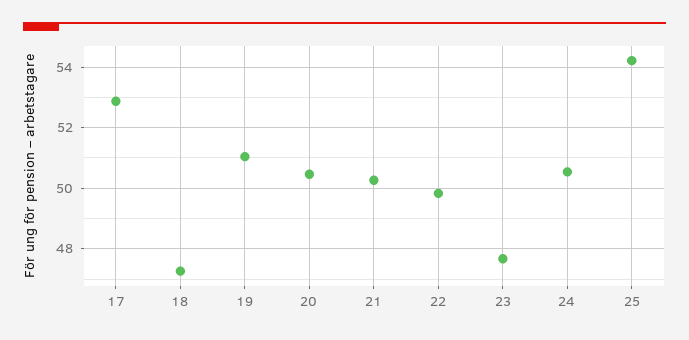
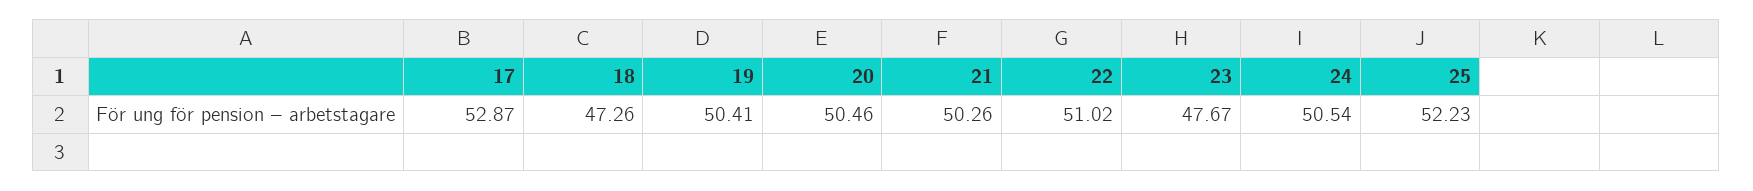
  {
    "17": 52.87,
    "18": 47.26,
-   "19": 51,
+   "19": 50.41,
    "20": 50.46,
    "21": 50.26,
-   "22": 49.8,
+   "22": 51.02,
    "23": 47.67,
    "24": 50.54,
-   "25": 54.2
+   "25": 52.23
  }

